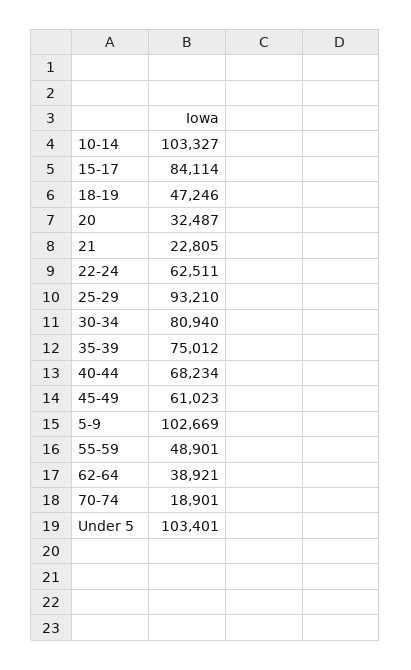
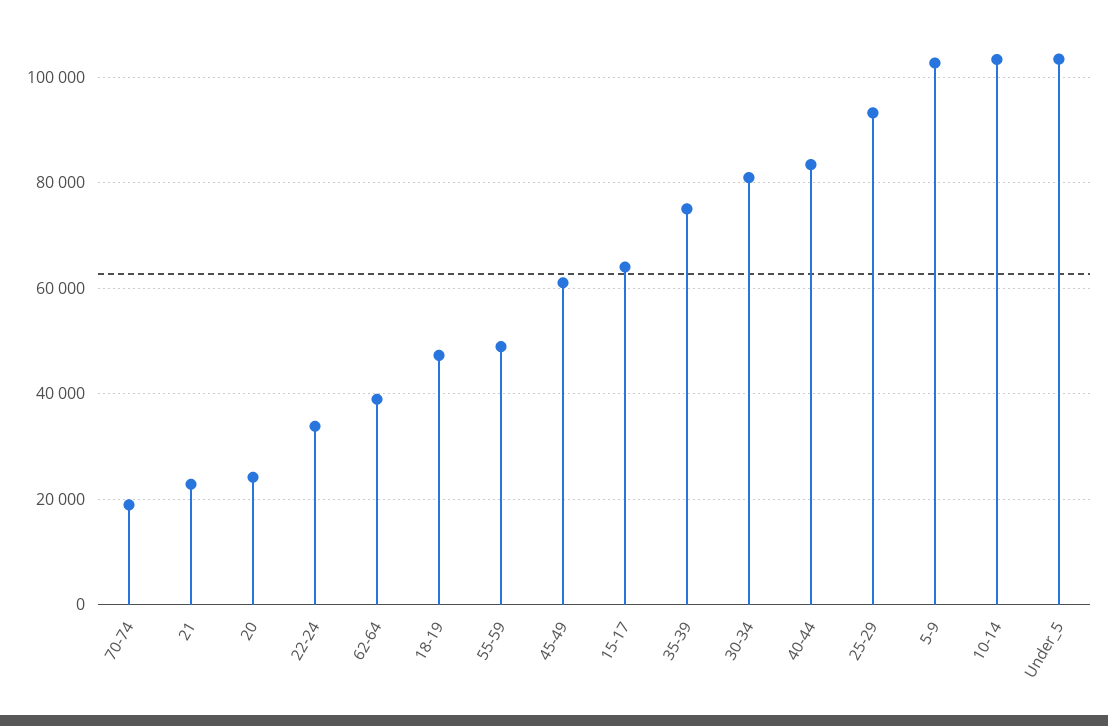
  {
    "10-14": 103327,
-   "15-17": 84114,
+   "15-17": 64000,
    "18-19": 47246,
-   "20": 32487,
+   "20": 24000,
    "21": 22805,
-   "22-24": 62511,
+   "22-24": 34000,
    "25-29": 93210,
    "30-34": 80940,
    "35-39": 75012,
-   "40-44": 68234,
+   "40-44": 84000,
    "45-49": 61023,
    "5-9": 102669,
    "55-59": 48901,
    "62-64": 38921,
    "70-74": 18901,
    "Under 5": 103401
  }

